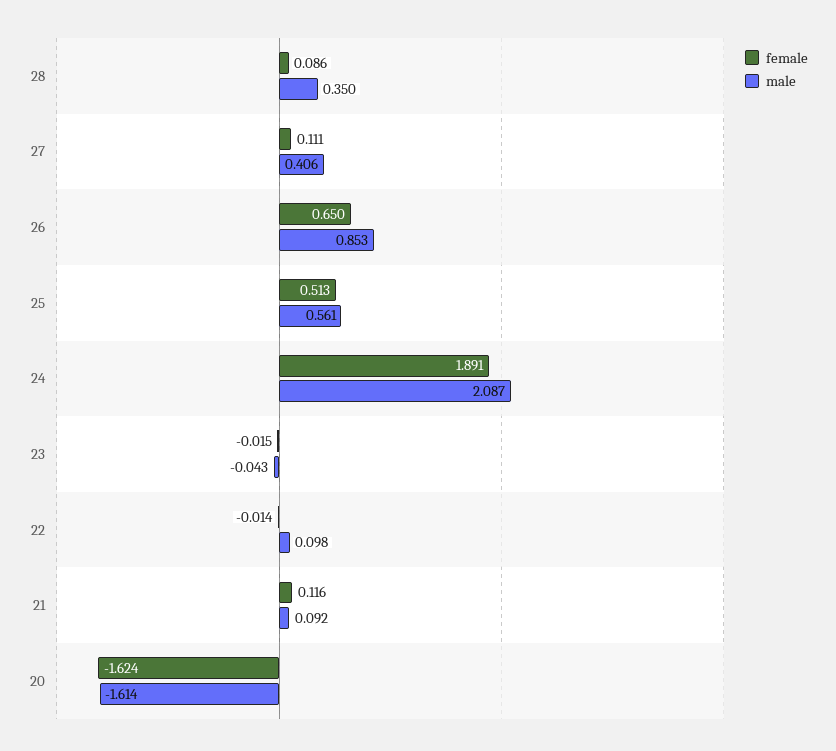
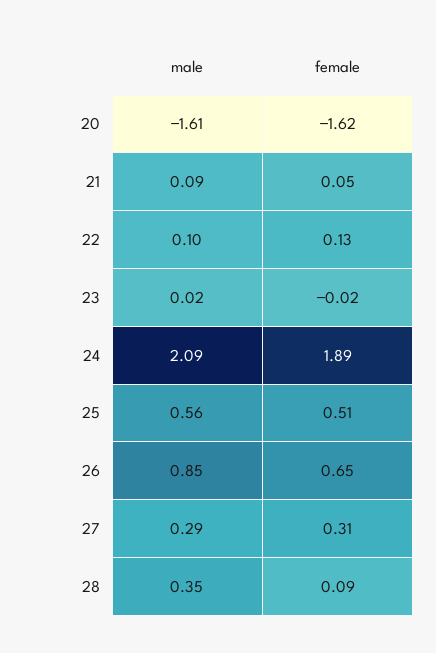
  {
    "female": {
      "28": 0.086,
-     "27": 0.111,
+     "27": 0.31,
      "26": 0.65,
      "25": 0.513,
      "24": 1.891,
      "23": -0.015,
-     "22": -0.014,
+     "22": 0.13,
-     "21": 0.116,
+     "21": 0.05,
      "20": -1.624
    },
    "male": {
      "28": 0.35,
-     "27": 0.406,
+     "27": 0.29,
      "26": 0.853,
      "25": 0.561,
      "24": 2.087,
-     "23": -0.043,
+     "23": 0.02,
      "22": 0.098,
      "21": 0.092,
      "20": -1.614
    }
  }

